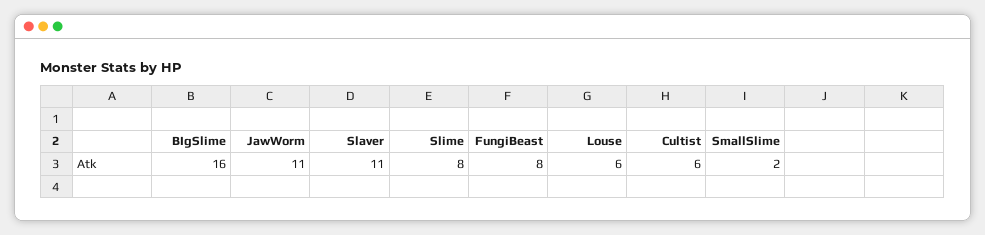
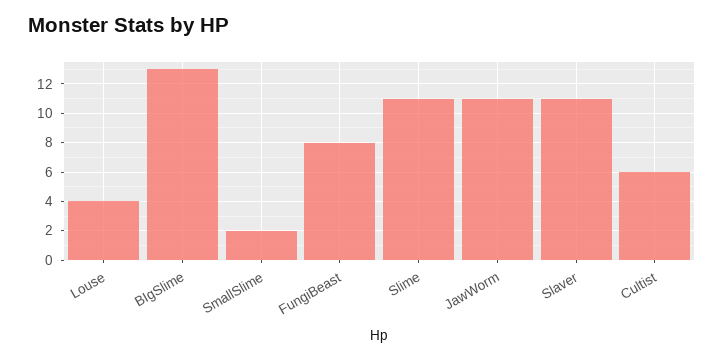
  {
-   "BIgSlime": 16,
+   "BIgSlime": 13,
    "JawWorm": 11,
    "Slaver": 11,
-   "Slime": 8,
+   "Slime": 11,
    "FungiBeast": 8,
-   "Louse": 6,
+   "Louse": 4,
    "Cultist": 6,
    "SmallSlime": 2
  }

